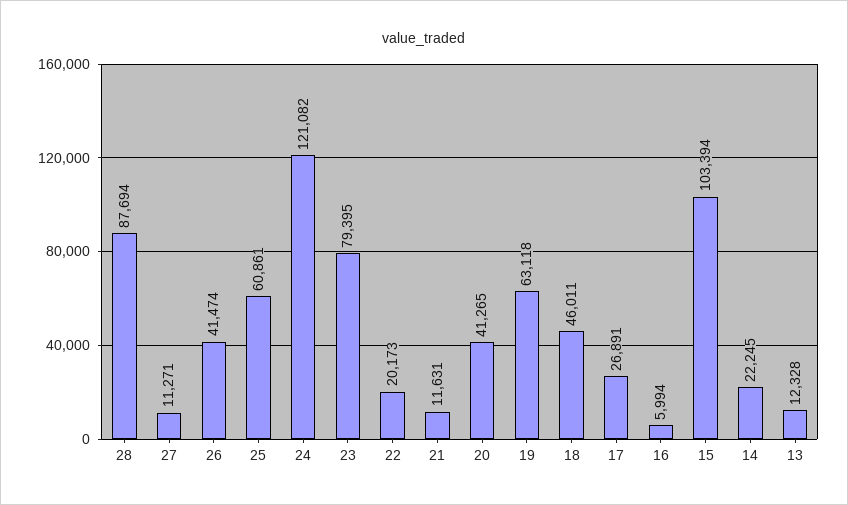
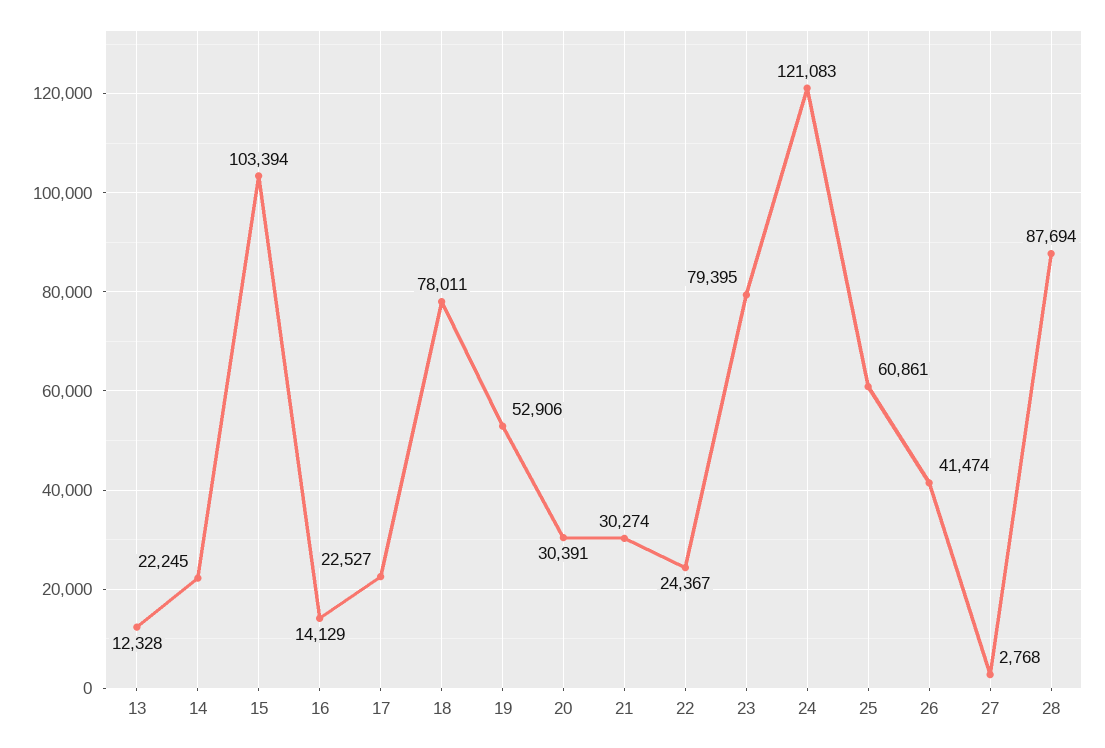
  {
    "28": 87694,
-   "27": 11271,
+   "27": 2768,
    "26": 41474,
    "25": 60861,
-   "24": 121082,
+   "24": 121083,
    "23": 79395,
-   "22": 20173,
+   "22": 24367,
-   "21": 11631,
+   "21": 30274,
-   "20": 41265,
+   "20": 30391,
-   "19": 63118,
+   "19": 52906,
-   "18": 46011,
+   "18": 78011,
-   "17": 26891,
+   "17": 22527,
-   "16": 5994,
+   "16": 14129,
    "15": 103394,
    "14": 22245,
    "13": 12328
  }

